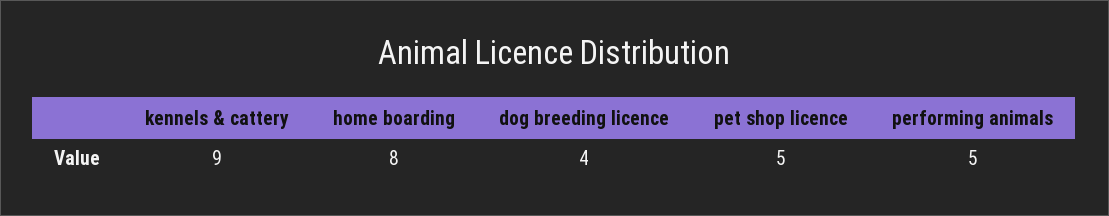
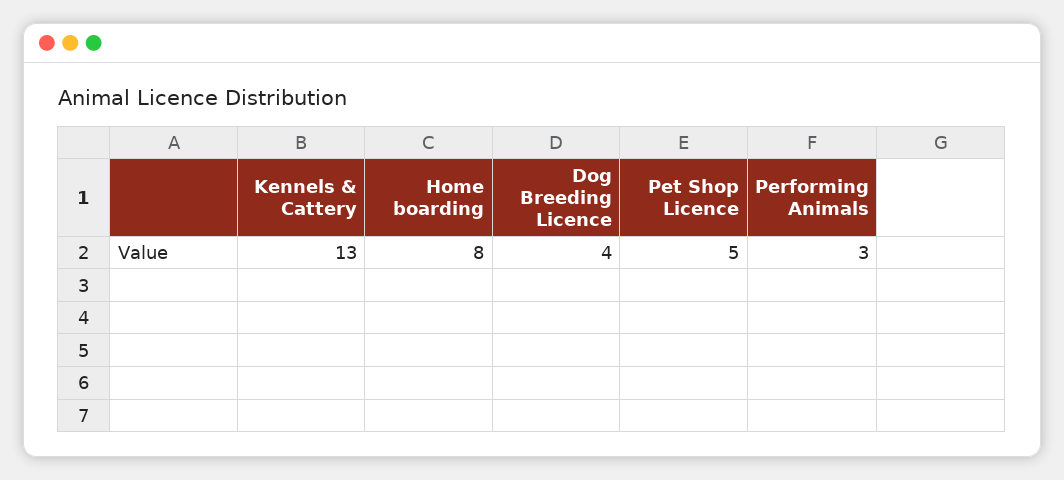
  {
-   "kennels & cattery": 9,
+   "kennels & cattery": 13,
    "home boarding": 8,
    "dog breeding licence": 4,
    "pet shop licence": 5,
-   "performing animals": 5
+   "performing animals": 3
  }

